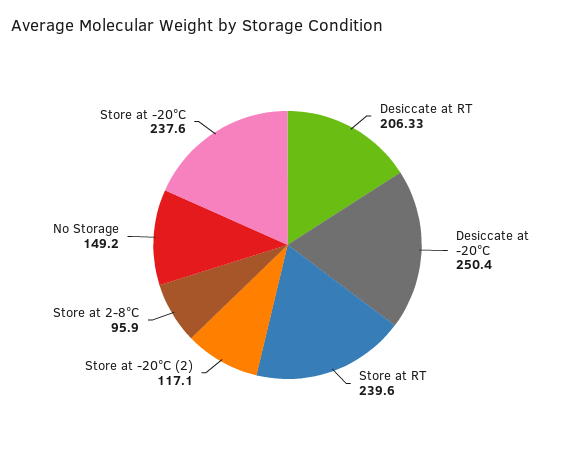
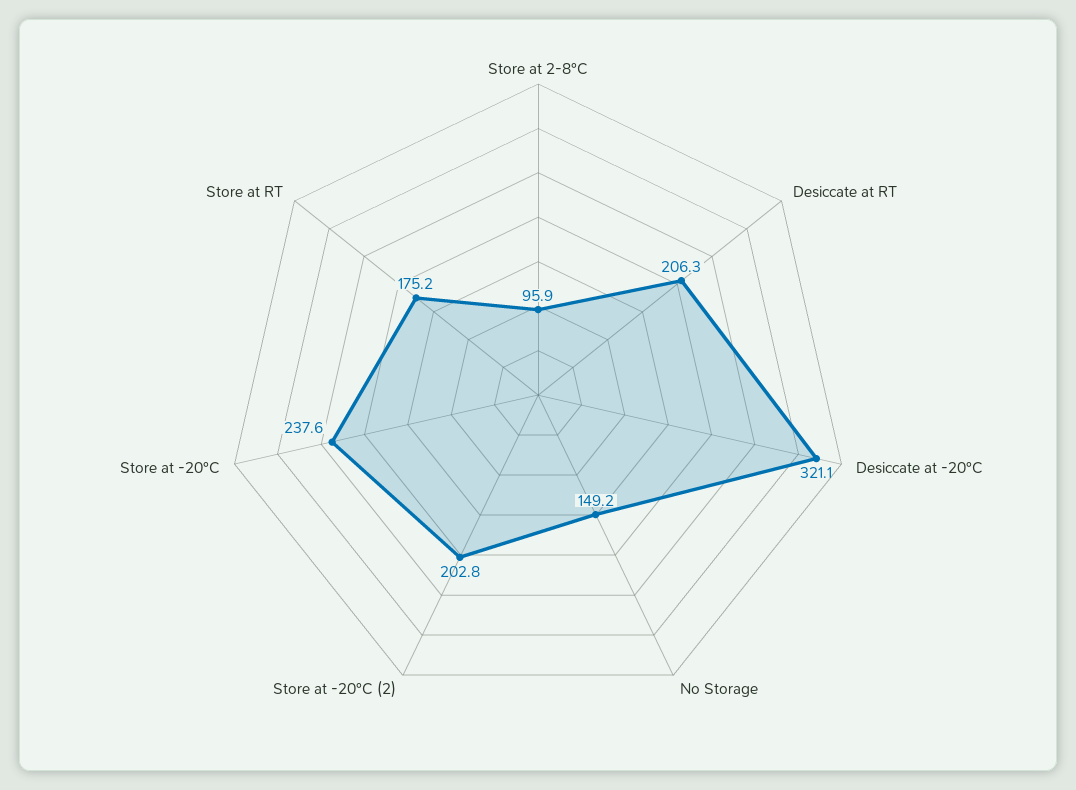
  {
    "Desiccate at RT": 206.33,
-   "Desiccate at -20°C": 250.4,
+   "Desiccate at -20°C": 321.1,
-   "Store at RT": 239.6,
+   "Store at RT": 175.2,
-   "Store at -20°C (2)": 117.1,
+   "Store at -20°C (2)": 202.8,
    "Store at 2-8°C": 95.9,
    "No Storage": 149.2,
    "Store at -20°C": 237.6
  }

